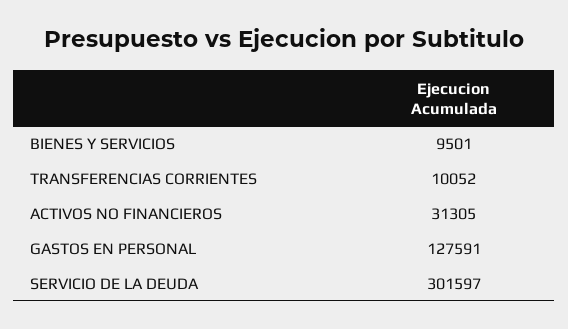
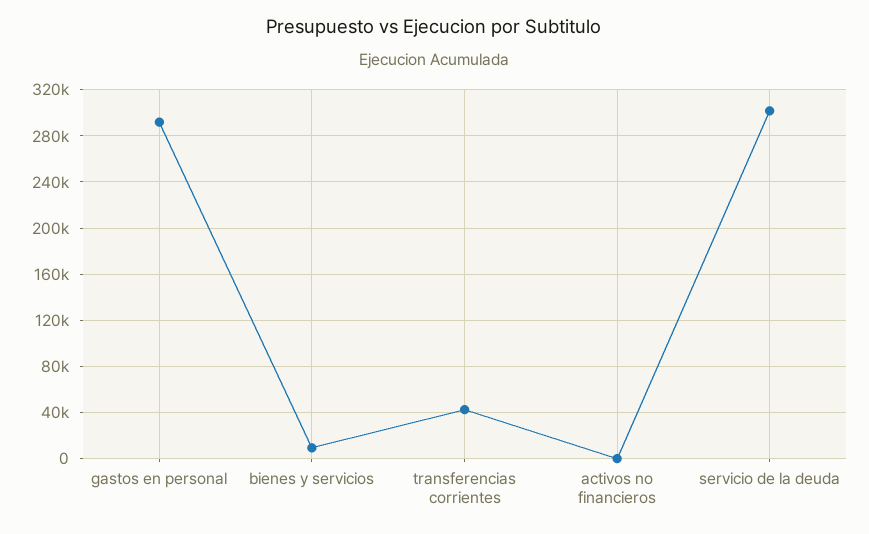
  {
    "BIENES Y SERVICIOS": 9501,
-   "TRANSFERENCIAS CORRIENTES": 10052,
+   "TRANSFERENCIAS CORRIENTES": 40000,
-   "ACTIVOS NO FINANCIEROS": 31305,
+   "ACTIVOS NO FINANCIEROS": 0,
-   "GASTOS EN PERSONAL": 127591,
+   "GASTOS EN PERSONAL": 290000,
    "SERVICIO DE LA DEUDA": 301597
  }

